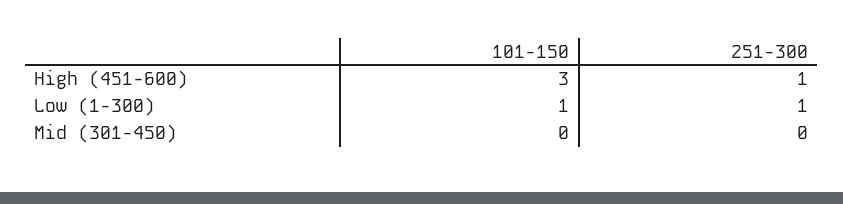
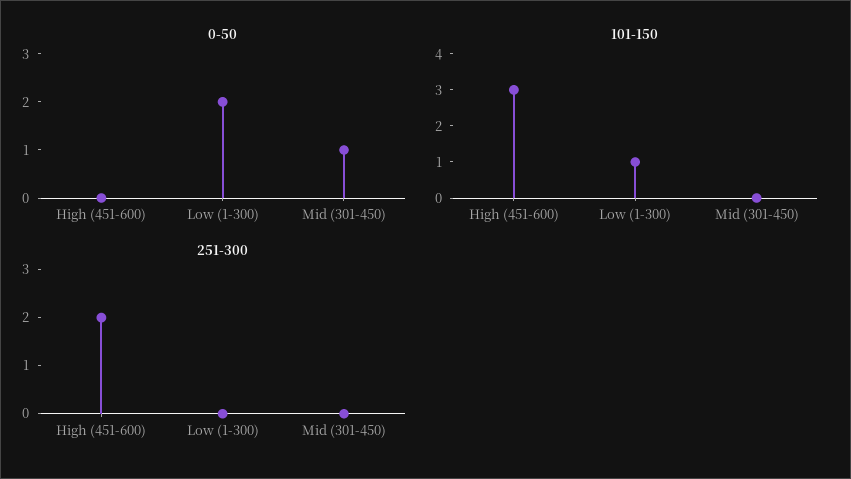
  {
    "101-150": {
      "High (451-600)": 3,
      "Low (1-300)": 1,
      "Mid (301-450)": 0
    },
    "251-300": {
-     "High (451-600)": 1,
+     "High (451-600)": 2,
-     "Low (1-300)": 1,
+     "Low (1-300)": 0,
      "Mid (301-450)": 0
-   }
+   },
+   "0-50": {
+     "High (451-600)": 0,
+     "Low (1-300)": 2,
+     "Mid (301-450)": 1
+   }
  }

